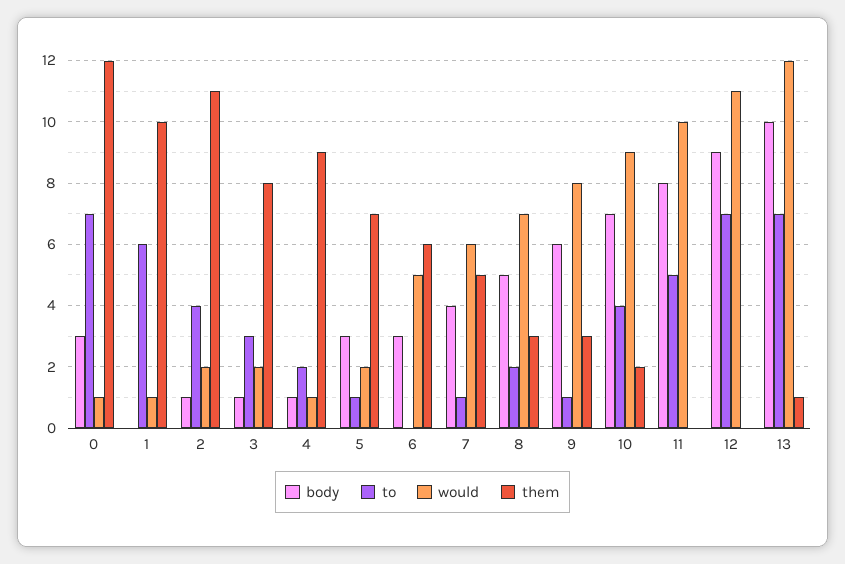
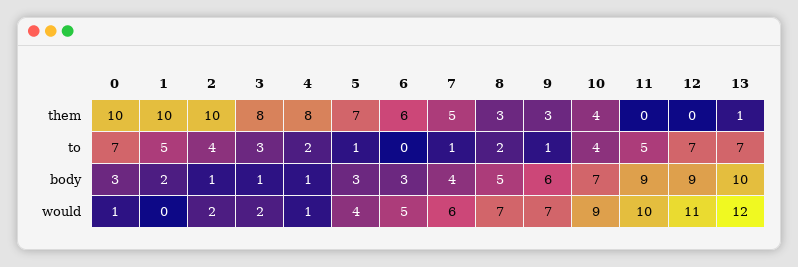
  {
    "body": {
      "0": 3,
-     "1": 0,
+     "1": 2,
      "2": 1,
      "3": 1,
      "4": 1,
      "5": 3,
      "6": 3,
      "7": 4,
      "8": 5,
      "9": 6,
      "10": 7,
-     "11": 8,
+     "11": 9,
      "12": 9,
      "13": 10
    },
    "to": {
      "0": 7,
-     "1": 6,
+     "1": 5,
      "2": 4,
      "3": 3,
      "4": 2,
      "5": 1,
      "6": 0,
      "7": 1,
      "8": 2,
      "9": 1,
      "10": 4,
      "11": 5,
      "12": 7,
      "13": 7
    },
    "would": {
      "0": 1,
-     "1": 1,
+     "1": 0,
      "2": 2,
      "3": 2,
      "4": 1,
-     "5": 2,
+     "5": 4,
      "6": 5,
      "7": 6,
      "8": 7,
-     "9": 8,
+     "9": 7,
      "10": 9,
      "11": 10,
      "12": 11,
      "13": 12
    },
    "them": {
-     "0": 12,
+     "0": 10,
      "1": 10,
-     "2": 11,
+     "2": 10,
      "3": 8,
-     "4": 9,
+     "4": 8,
      "5": 7,
      "6": 6,
      "7": 5,
      "8": 3,
      "9": 3,
-     "10": 2,
+     "10": 4,
      "11": 0,
      "12": 0,
      "13": 1
    }
  }

